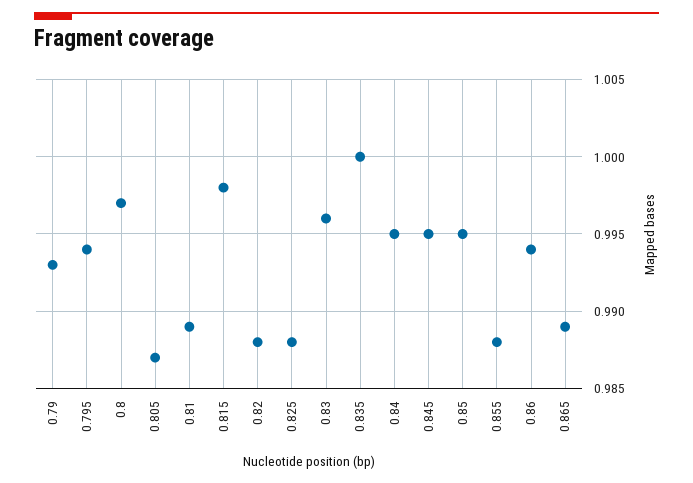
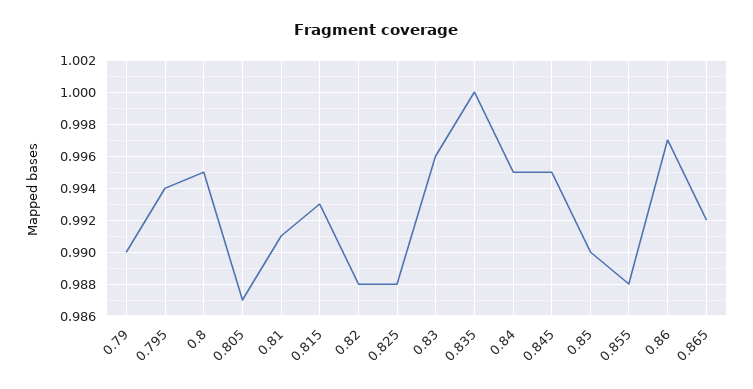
  {
-   "0.79": 0.993,
+   "0.79": 0.99,
    "0.795": 0.994,
-   "0.8": 0.997,
+   "0.8": 0.995,
    "0.805": 0.987,
-   "0.81": 0.989,
+   "0.81": 0.991,
-   "0.815": 0.998,
+   "0.815": 0.993,
    "0.82": 0.988,
    "0.825": 0.988,
    "0.83": 0.996,
    "0.835": 1,
    "0.84": 0.995,
    "0.845": 0.995,
-   "0.85": 0.995,
+   "0.85": 0.99,
    "0.855": 0.988,
-   "0.86": 0.994,
+   "0.86": 0.997,
-   "0.865": 0.989
+   "0.865": 0.992
  }

